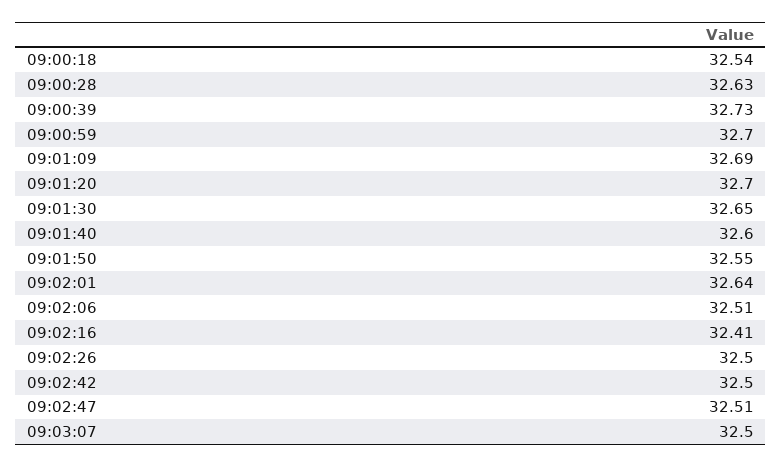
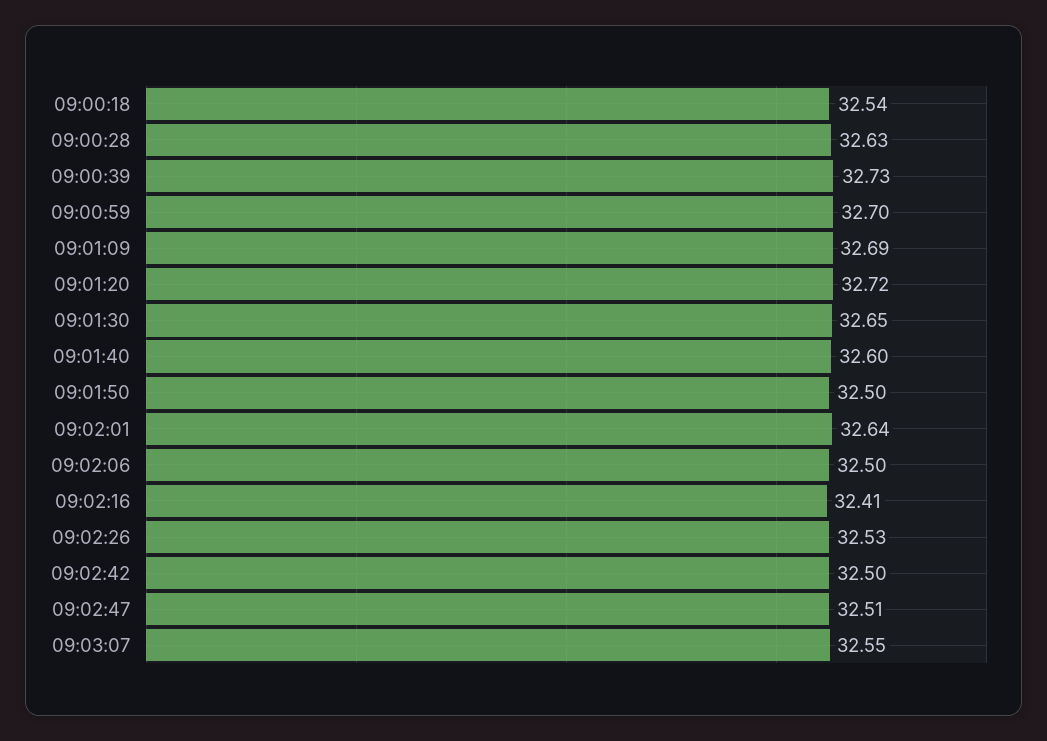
  {
    "09:00:18": 32.54,
    "09:00:28": 32.63,
    "09:00:39": 32.73,
    "09:00:59": 32.7,
    "09:01:09": 32.69,
-   "09:01:20": 32.7,
+   "09:01:20": 32.72,
    "09:01:30": 32.65,
    "09:01:40": 32.6,
-   "09:01:50": 32.55,
+   "09:01:50": 32.5,
    "09:02:01": 32.64,
-   "09:02:06": 32.51,
+   "09:02:06": 32.5,
    "09:02:16": 32.41,
-   "09:02:26": 32.5,
+   "09:02:26": 32.53,
    "09:02:42": 32.5,
    "09:02:47": 32.51,
-   "09:03:07": 32.5
+   "09:03:07": 32.55
  }

